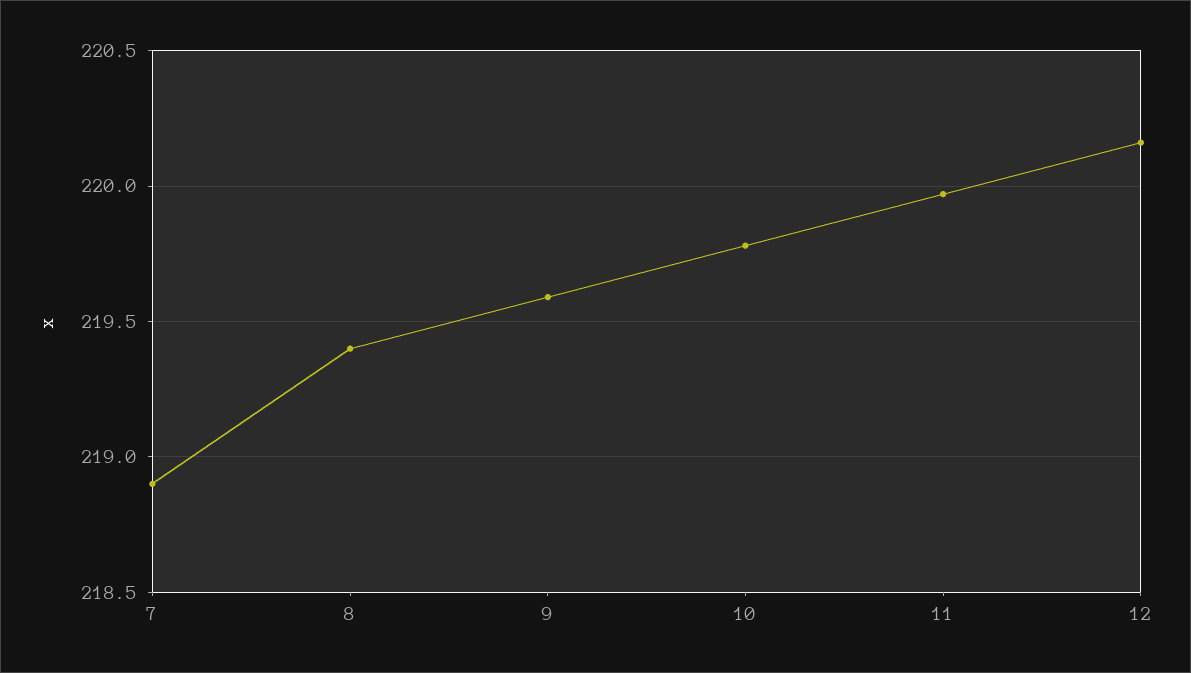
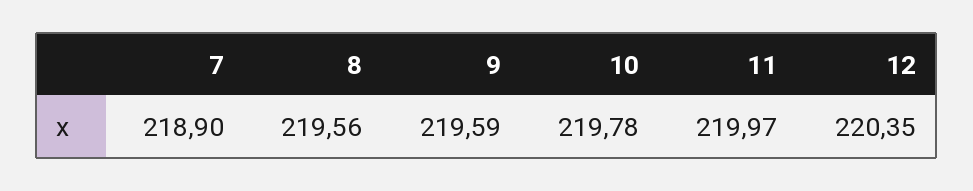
  {
    "7": 218.9,
-   "8": 219.4,
+   "8": 219.56,
    "9": 219.59,
    "10": 219.78,
    "11": 219.97,
-   "12": 220.15
+   "12": 220.35
  }

